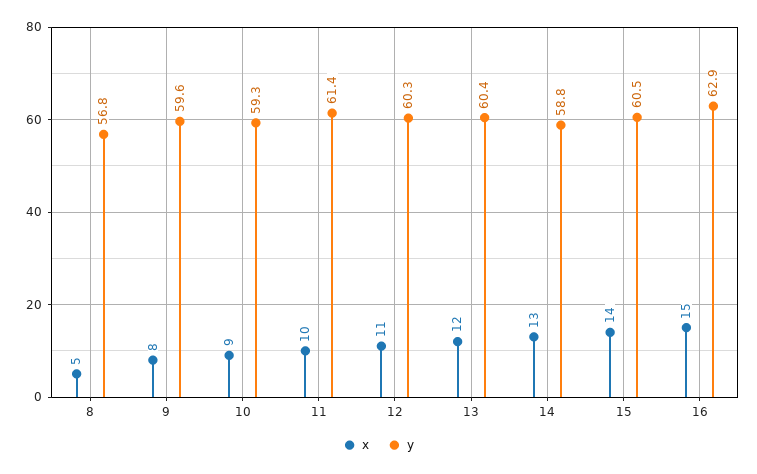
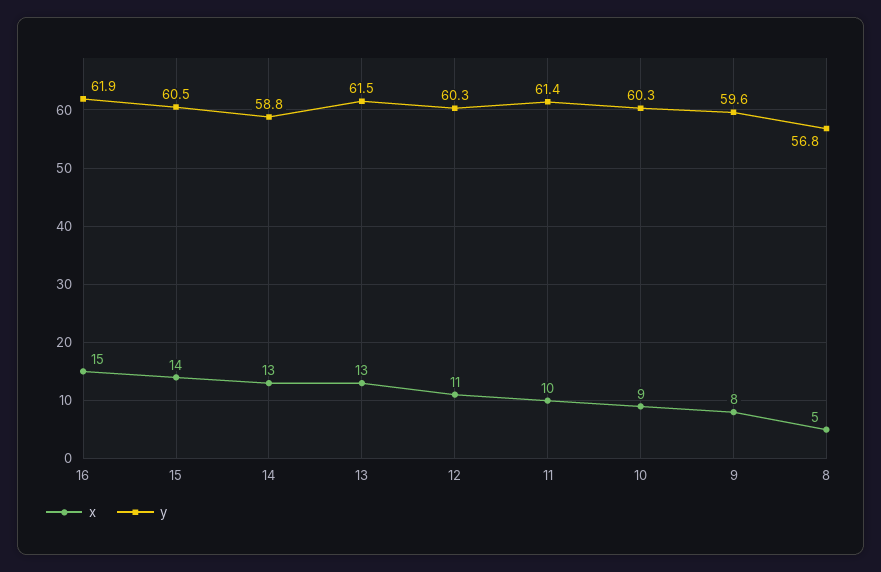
  {
    "x": {
      "8": 5,
      "9": 8,
      "10": 9,
      "11": 10,
      "12": 11,
-     "13": 12,
+     "13": 13,
      "14": 13,
      "15": 14,
      "16": 15
    },
    "y": {
      "8": 56.8,
      "9": 59.6,
-     "10": 59.3,
+     "10": 60.3,
      "11": 61.4,
      "12": 60.3,
-     "13": 60.4,
+     "13": 61.5,
      "14": 58.8,
      "15": 60.5,
-     "16": 62.9
+     "16": 61.9
    }
  }

